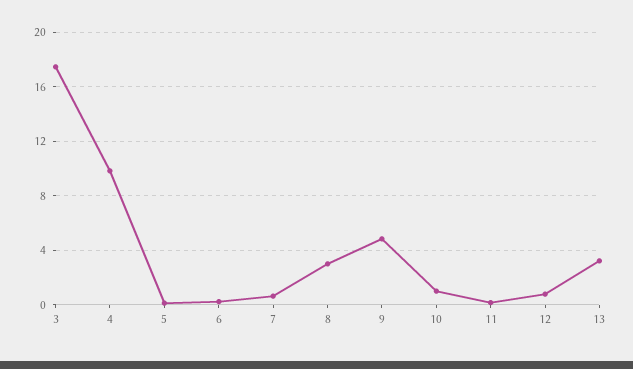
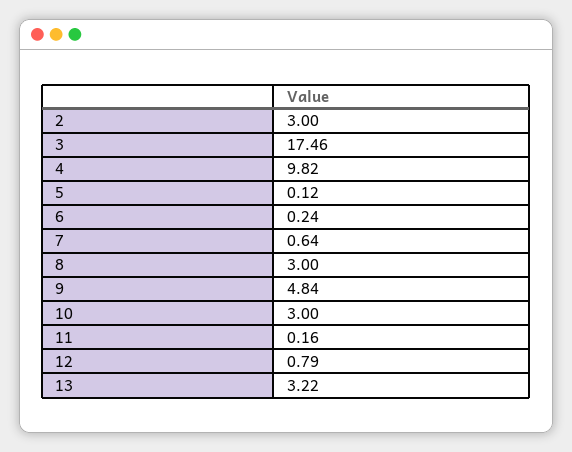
  {
    "3": 17.46,
    "4": 9.82,
    "5": 0.12,
    "6": 0.24,
    "7": 0.64,
    "8": 3,
    "9": 4.84,
-   "10": 1,
+   "10": 3,
    "11": 0.16,
    "12": 0.79,
-   "13": 3.22
+   "13": 3.22,
+   "2": 3
  }

